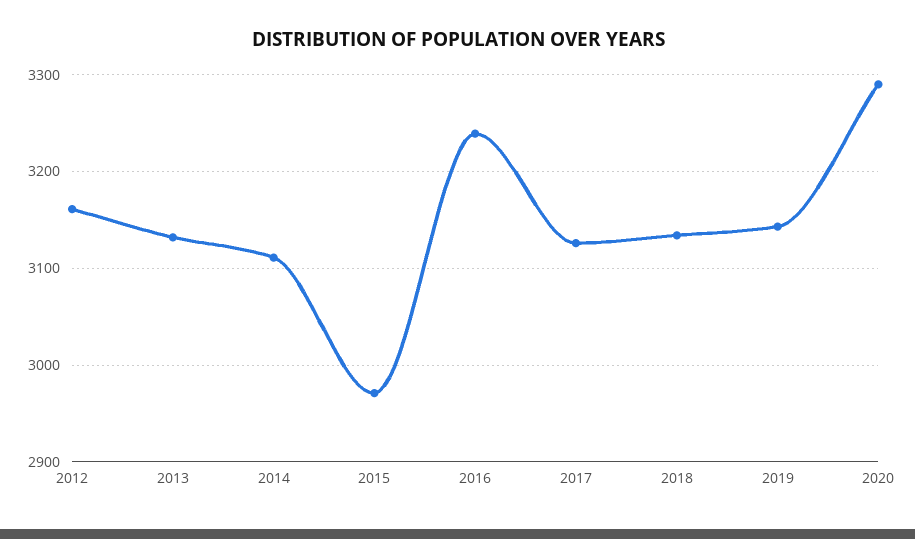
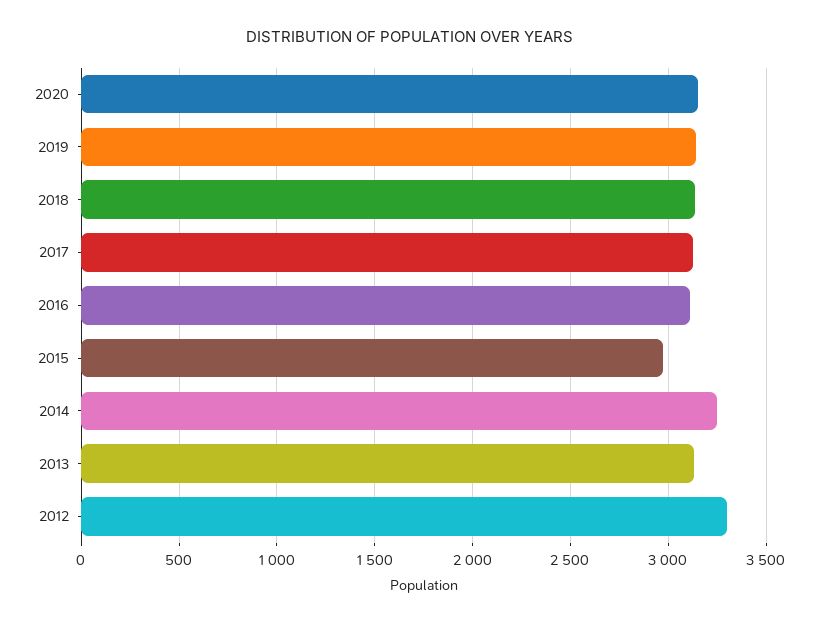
  {
-   "2012": 3160,
+   "2012": 3300,
    "2013": 3130,
-   "2014": 3110,
+   "2014": 3250,
    "2015": 2970,
-   "2016": 3240,
+   "2016": 3100,
    "2017": 3130,
    "2018": 3130,
    "2019": 3140,
-   "2020": 3290
+   "2020": 3150
  }

